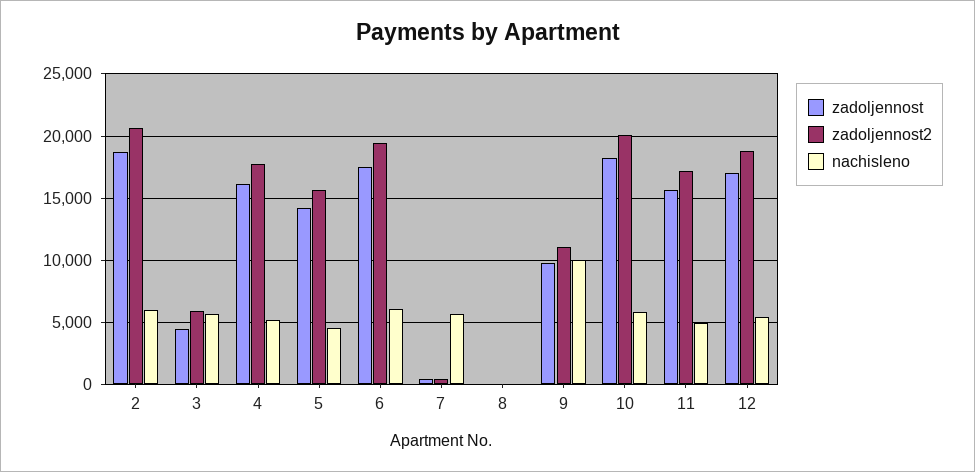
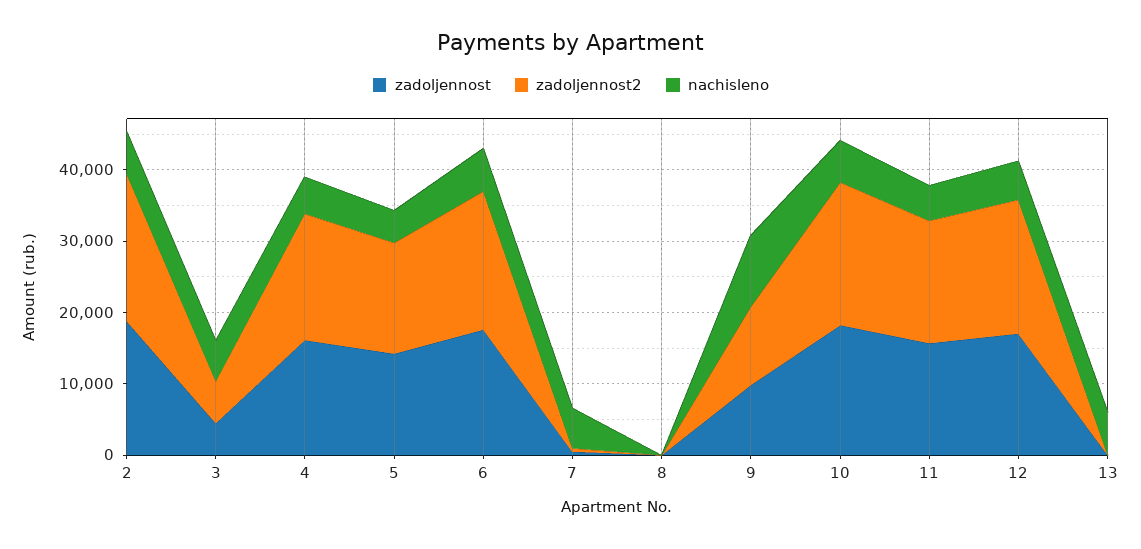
  {
    "zadoljennost": {
      "2": 18500,
      "3": 4500,
      "4": 16000,
      "5": 14000,
      "6": 17500,
      "7": 500,
      "8": 0,
      "9": 10000,
      "10": 18000,
      "11": 15500,
-     "12": 17000
+     "12": 17000,
+     "13": 0
    },
    "zadoljennost2": {
      "2": 20500,
      "3": 6000,
      "4": 18000,
      "5": 15500,
      "6": 19500,
      "7": 500,
      "8": 0,
      "9": 11000,
      "10": 20000,
      "11": 17000,
-     "12": 19000
+     "12": 19000,
+     "13": 0
    },
    "nachisleno": {
      "2": 6000,
      "3": 5500,
      "4": 5000,
      "5": 4500,
      "6": 6000,
      "7": 5500,
      "8": 0,
      "9": 10000,
      "10": 6000,
      "11": 5000,
-     "12": 5500
+     "12": 5500,
+     "13": 6000
    }
  }

